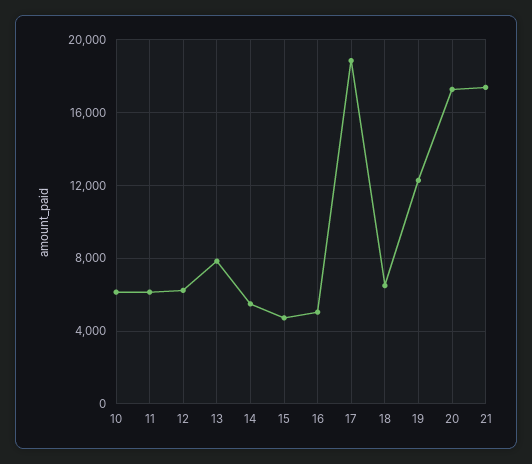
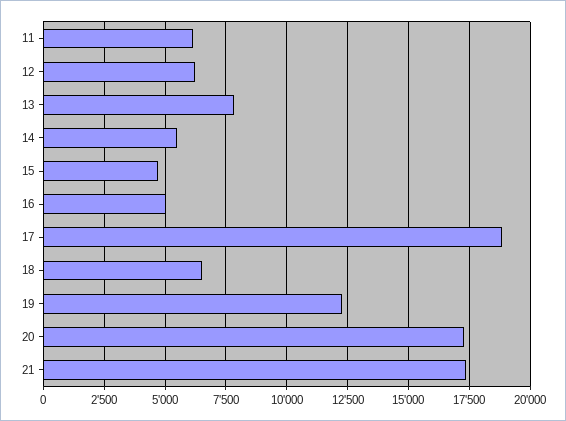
  {
-   "10": 6000,
    "11": 6250,
    "12": 6250,
    "13": 7750,
    "14": 5500,
    "15": 4750,
    "16": 5000,
    "17": 18750,
    "18": 6500,
    "19": 12250,
    "20": 17250,
    "21": 17500
  }

